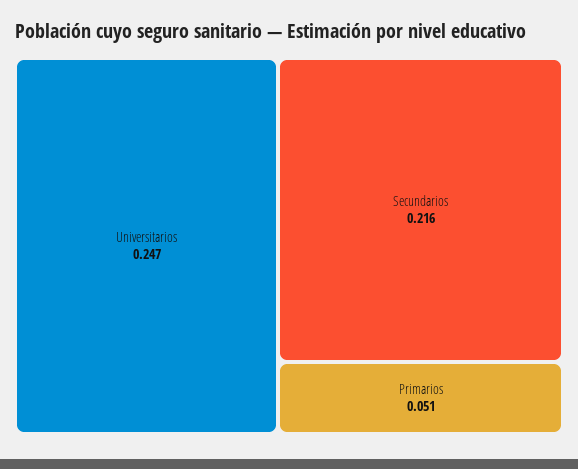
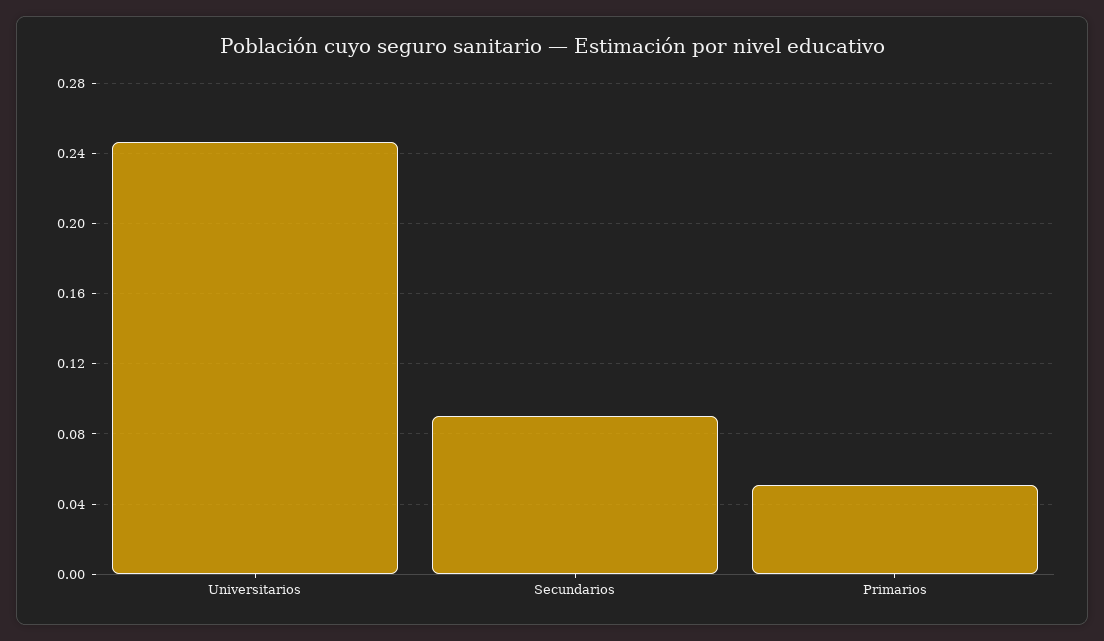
  {
    "Universitarios": 0.247,
-   "Secundarios": 0.216,
+   "Secundarios": 0.09,
    "Primarios": 0.051
  }

